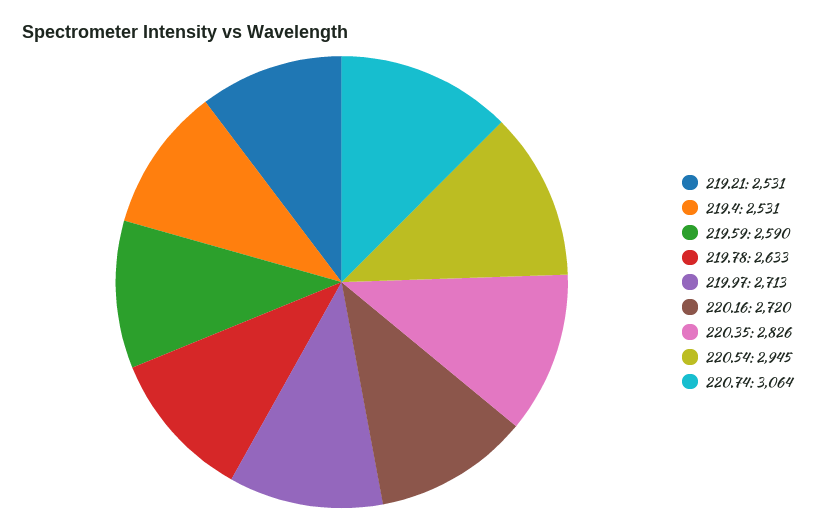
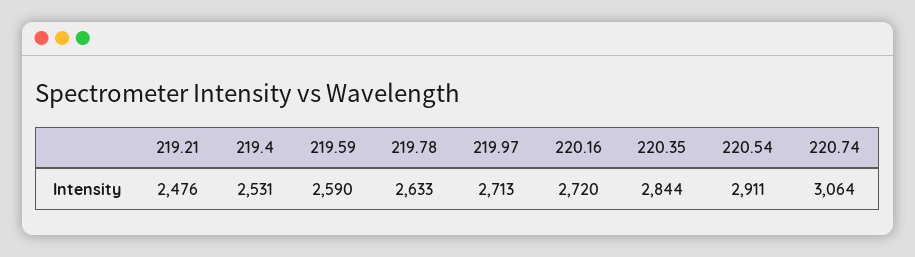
  {
-   "219.21": 2531,
+   "219.21": 2476,
    "219.4": 2531,
    "219.59": 2590,
    "219.78": 2633,
    "219.97": 2713,
    "220.16": 2720,
-   "220.35": 2826,
+   "220.35": 2844,
-   "220.54": 2945,
+   "220.54": 2911,
    "220.74": 3064
  }

